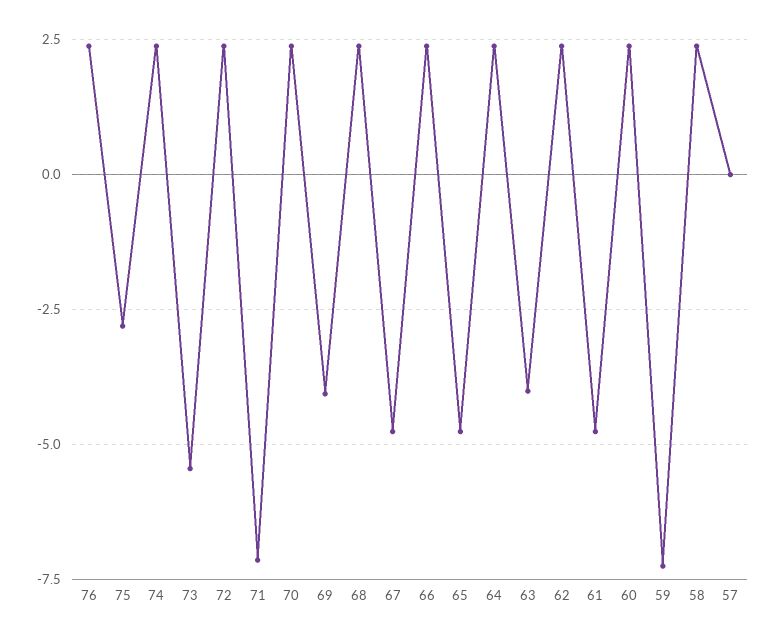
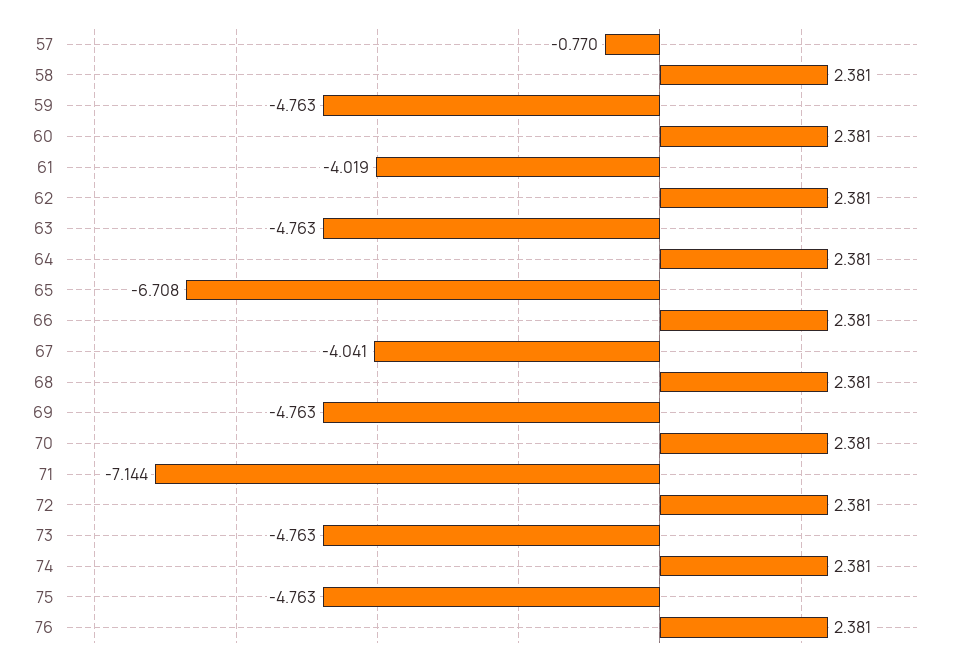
  {
    "76": 2.381,
-   "75": -2.75,
+   "75": -4.763,
    "74": 2.381,
-   "73": -5.5,
+   "73": -4.763,
    "72": 2.381,
    "71": -7.144,
    "70": 2.381,
-   "69": -4,
+   "69": -4.763,
    "68": 2.381,
-   "67": -4.75,
+   "67": -4.041,
    "66": 2.381,
-   "65": -4.75,
+   "65": -6.708,
    "64": 2.381,
-   "63": -4,
+   "63": -4.763,
    "62": 2.381,
-   "61": -4.75,
+   "61": -4.019,
    "60": 2.381,
-   "59": -7.25,
+   "59": -4.763,
    "58": 2.381,
-   "57": 0
+   "57": -0.77
  }

